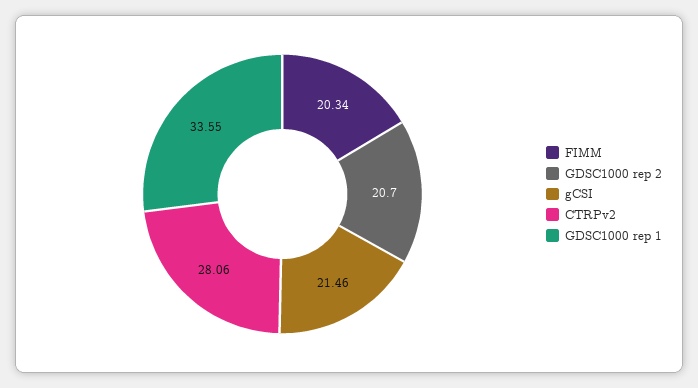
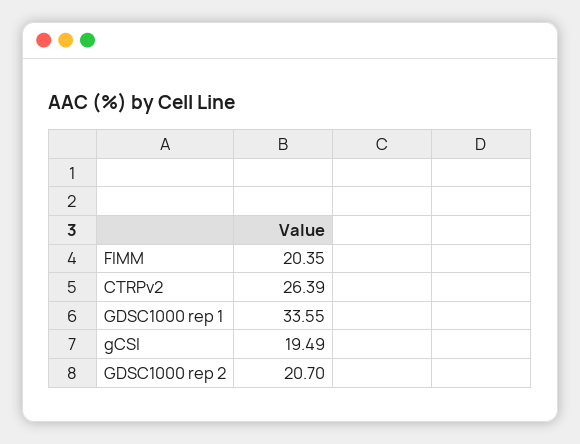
  {
-   "FIMM": 20.34,
+   "FIMM": 20.35,
    "GDSC1000 rep 2": 20.7,
-   "gCSI": 21.46,
+   "gCSI": 19.49,
-   "CTRPv2": 28.06,
+   "CTRPv2": 26.39,
    "GDSC1000 rep 1": 33.55
  }

